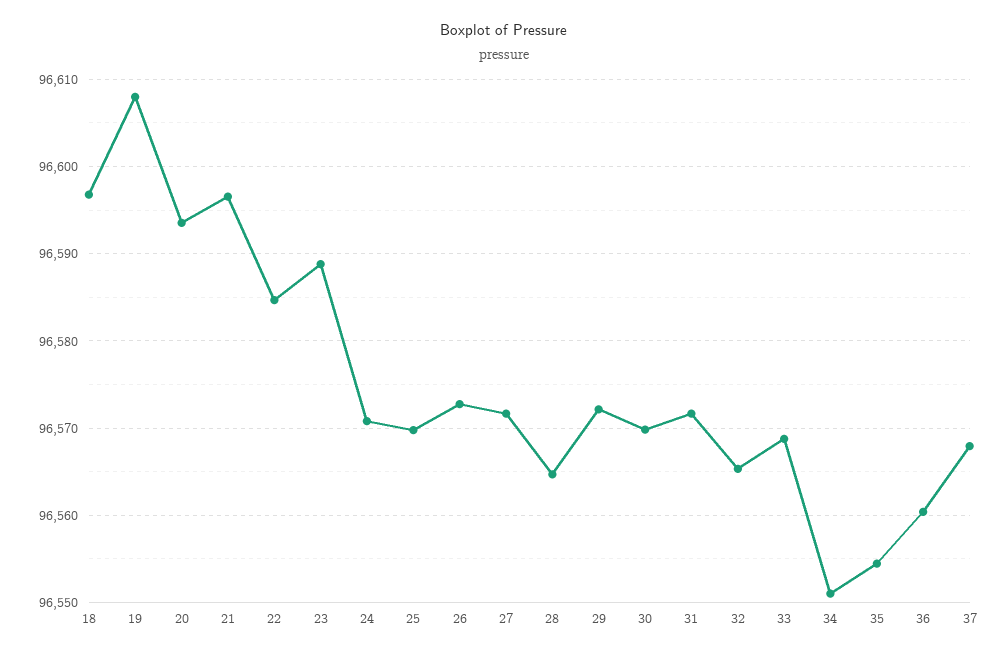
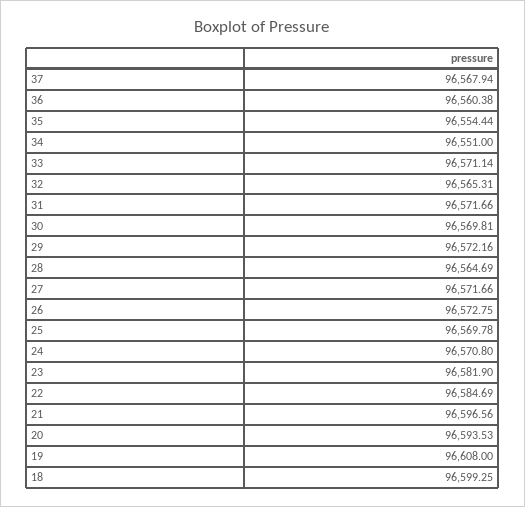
  {
-   "18": 96597,
+   "18": 96599.25,
    "19": 96608,
    "20": 96593.53,
    "21": 96596.56,
    "22": 96584.69,
-   "23": 96589,
+   "23": 96581.9,
    "24": 96570.8,
    "25": 96569.78,
    "26": 96572.75,
    "27": 96571.66,
    "28": 96564.69,
    "29": 96572.16,
    "30": 96569.81,
    "31": 96571.66,
    "32": 96565.31,
-   "33": 96569,
+   "33": 96571.14,
    "34": 96551,
    "35": 96554.44,
    "36": 96560.38,
    "37": 96567.94
  }

